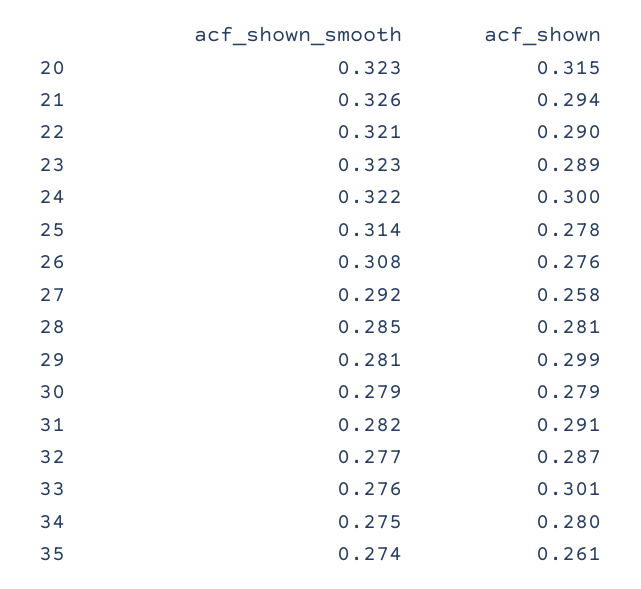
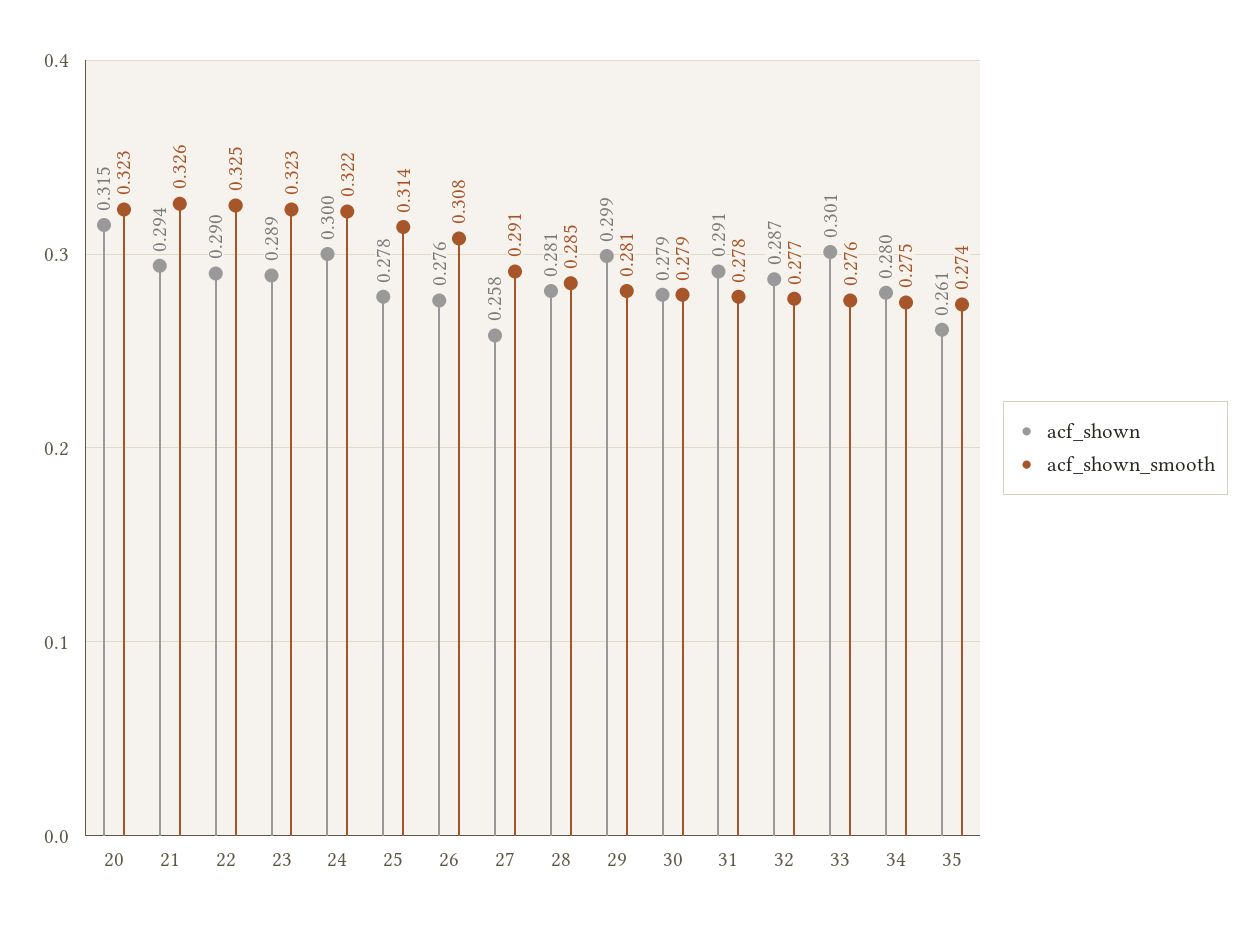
  {
    "acf_shown_smooth": {
      "20": 0.323,
      "21": 0.326,
-     "22": 0.321,
+     "22": 0.325,
      "23": 0.323,
      "24": 0.322,
      "25": 0.314,
      "26": 0.308,
-     "27": 0.292,
+     "27": 0.291,
      "28": 0.285,
      "29": 0.281,
      "30": 0.279,
-     "31": 0.282,
+     "31": 0.278,
      "32": 0.277,
      "33": 0.276,
      "34": 0.275,
      "35": 0.274
    },
    "acf_shown": {
      "20": 0.315,
      "21": 0.294,
      "22": 0.29,
      "23": 0.289,
      "24": 0.3,
      "25": 0.278,
      "26": 0.276,
      "27": 0.258,
      "28": 0.281,
      "29": 0.299,
      "30": 0.279,
      "31": 0.291,
      "32": 0.287,
      "33": 0.301,
      "34": 0.28,
      "35": 0.261
    }
  }

